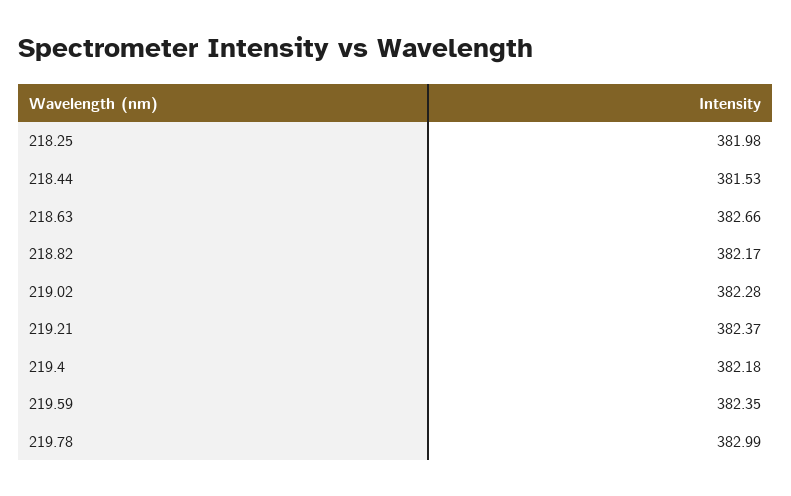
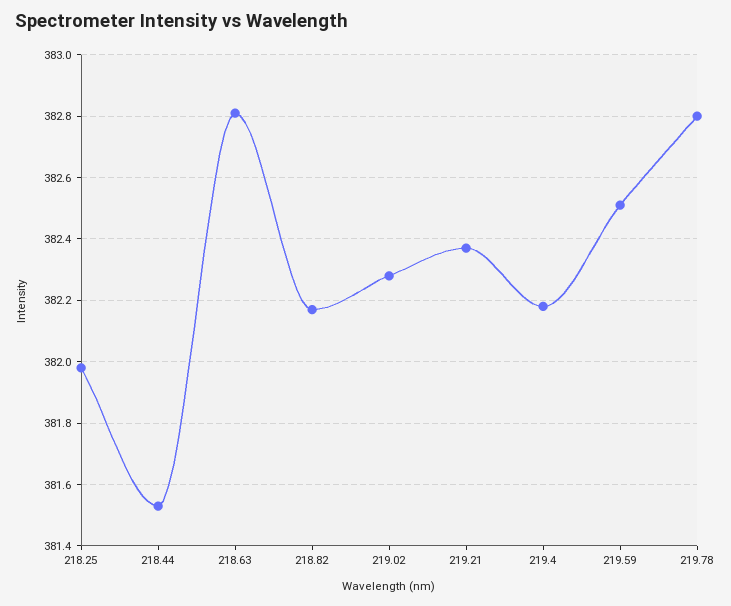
  {
    "218.25": 381.98,
    "218.44": 381.53,
-   "218.63": 382.66,
+   "218.63": 382.8,
    "218.82": 382.17,
    "219.02": 382.28,
    "219.21": 382.37,
    "219.4": 382.18,
-   "219.59": 382.35,
+   "219.59": 382.5,
-   "219.78": 382.99
+   "219.78": 382.8
  }

